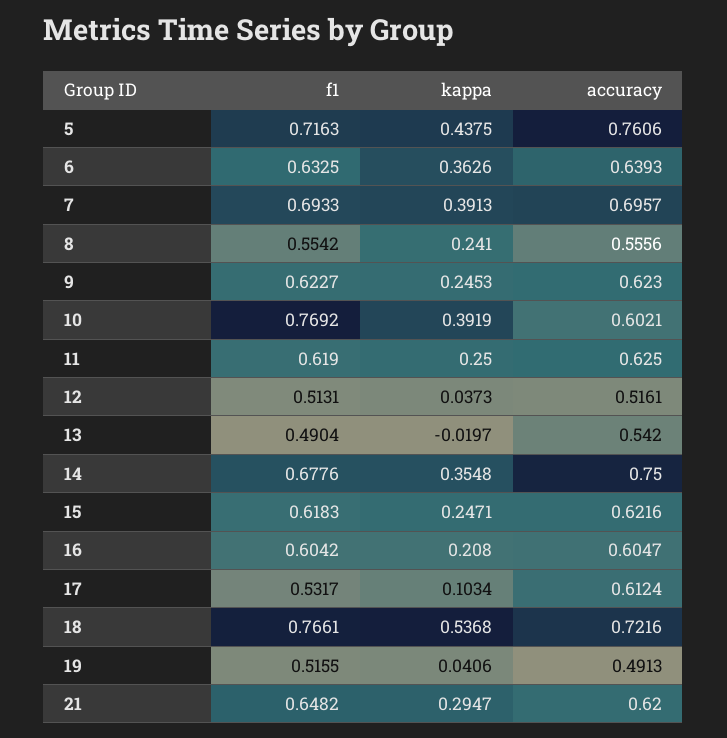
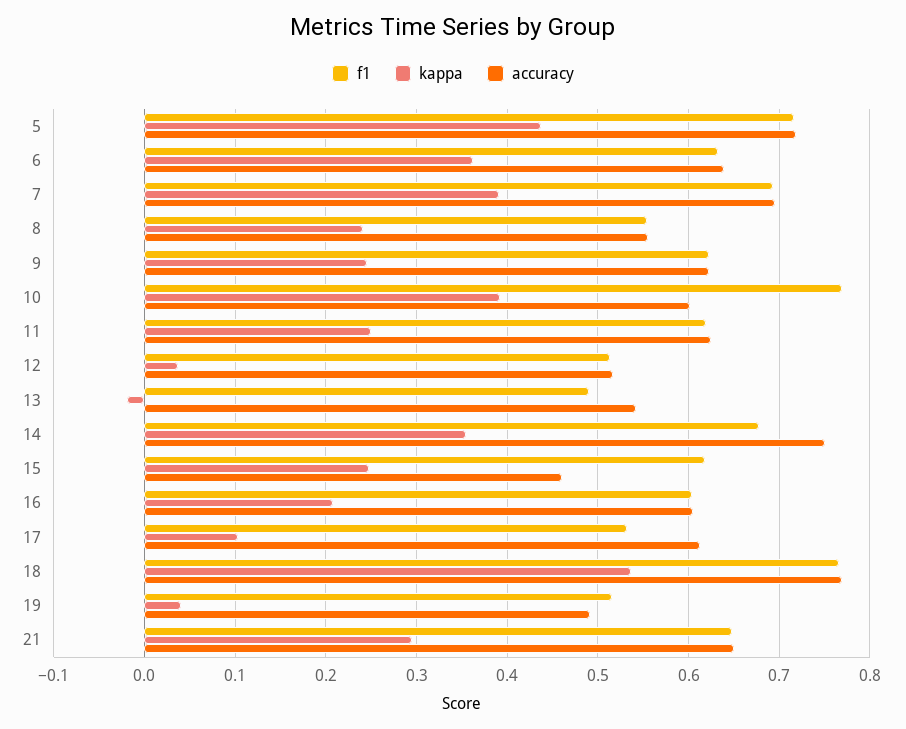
  {
    "f1": {
      "5": 0.7163,
      "6": 0.6325,
      "7": 0.6933,
      "8": 0.5542,
      "9": 0.6227,
      "10": 0.7692,
      "11": 0.619,
      "12": 0.5131,
      "13": 0.4904,
      "14": 0.6776,
      "15": 0.6183,
      "16": 0.6042,
      "17": 0.5317,
      "18": 0.7661,
      "19": 0.5155,
      "21": 0.6482
    },
    "kappa": {
      "5": 0.4375,
      "6": 0.3626,
      "7": 0.3913,
      "8": 0.241,
      "9": 0.2453,
      "10": 0.3919,
      "11": 0.25,
      "12": 0.0373,
      "13": -0.0197,
      "14": 0.3548,
      "15": 0.2471,
      "16": 0.208,
      "17": 0.1034,
      "18": 0.5368,
      "19": 0.0406,
      "21": 0.2947
    },
    "accuracy": {
-     "5": 0.7606,
+     "5": 0.72,
      "6": 0.6393,
      "7": 0.6957,
      "8": 0.5556,
      "9": 0.623,
      "10": 0.6021,
      "11": 0.625,
      "12": 0.5161,
      "13": 0.542,
      "14": 0.75,
-     "15": 0.6216,
+     "15": 0.46,
      "16": 0.6047,
      "17": 0.6124,
-     "18": 0.7216,
+     "18": 0.77,
      "19": 0.4913,
-     "21": 0.62
+     "21": 0.65
    }
  }

